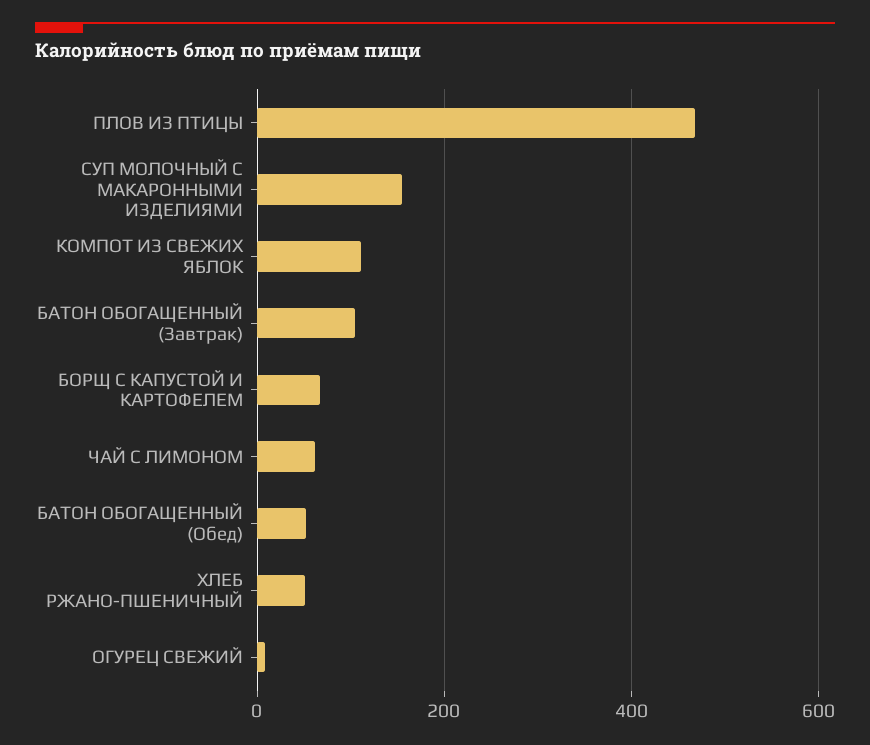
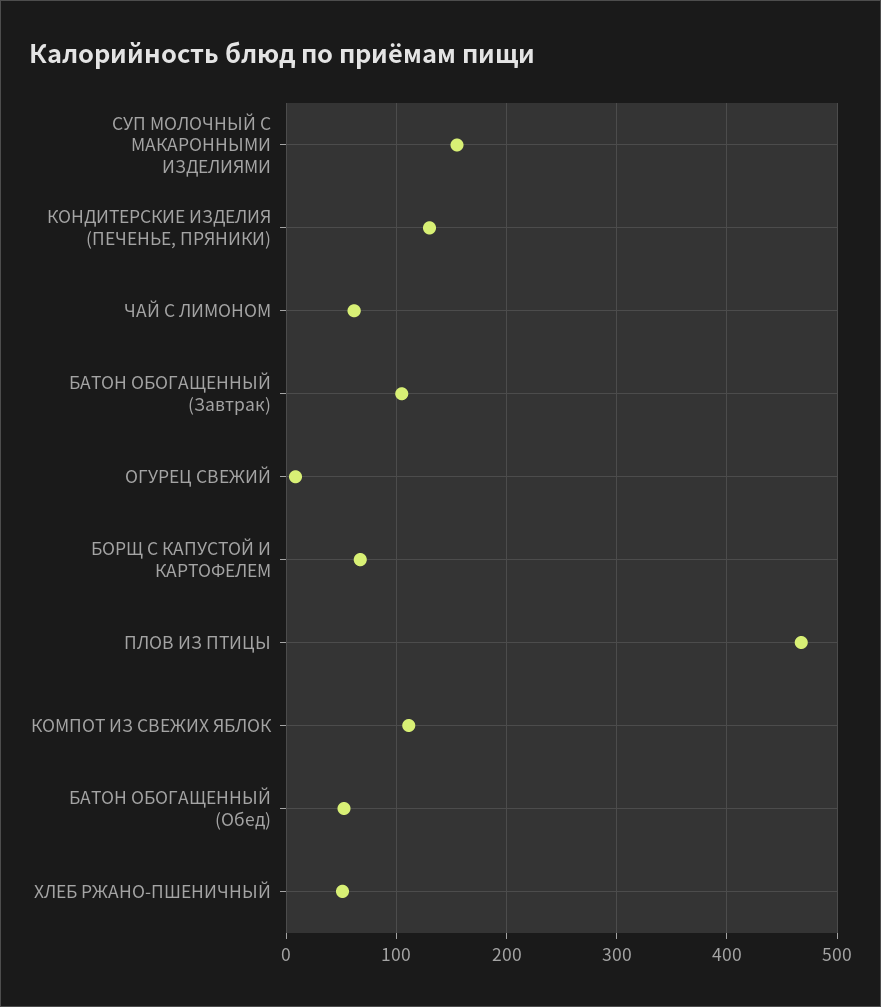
  {
    "ПЛОВ ИЗ ПТИЦЫ": 470,
    "СУП МОЛОЧНЫЙ С МАКАРОННЫМИ ИЗДЕЛИЯМИ": 160,
    "КОМПОТ ИЗ СВЕЖИХ ЯБЛОК": 110,
    "БАТОН ОБОГАЩЕННЫЙ (Завтрак)": 100,
    "БОРЩ С КАПУСТОЙ И КАРТОФЕЛЕМ": 70,
    "ЧАЙ С ЛИМОНОМ": 60,
    "БАТОН ОБОГАЩЕННЫЙ (Обед)": 50,
    "ХЛЕБ РЖАНО-ПШЕНИЧНЫЙ": 50,
-   "ОГУРЕЦ СВЕЖИЙ": 10
+   "ОГУРЕЦ СВЕЖИЙ": 10,
+   "КОНДИТЕРСКИЕ ИЗДЕЛИЯ (ПЕЧЕНЬЕ, ПРЯНИКИ)": 130
  }

